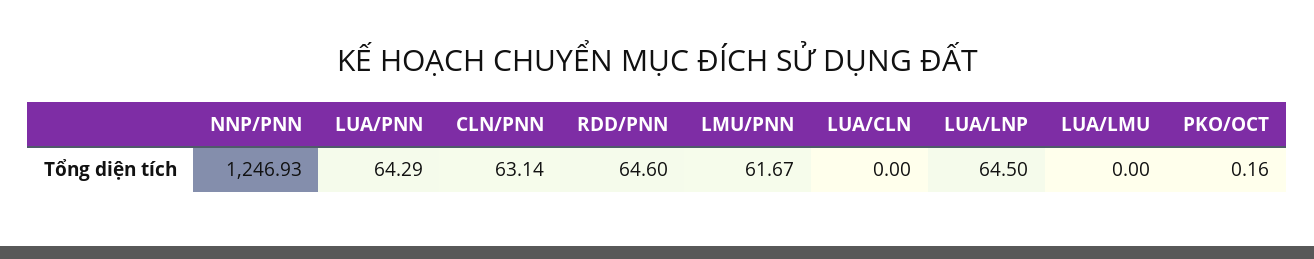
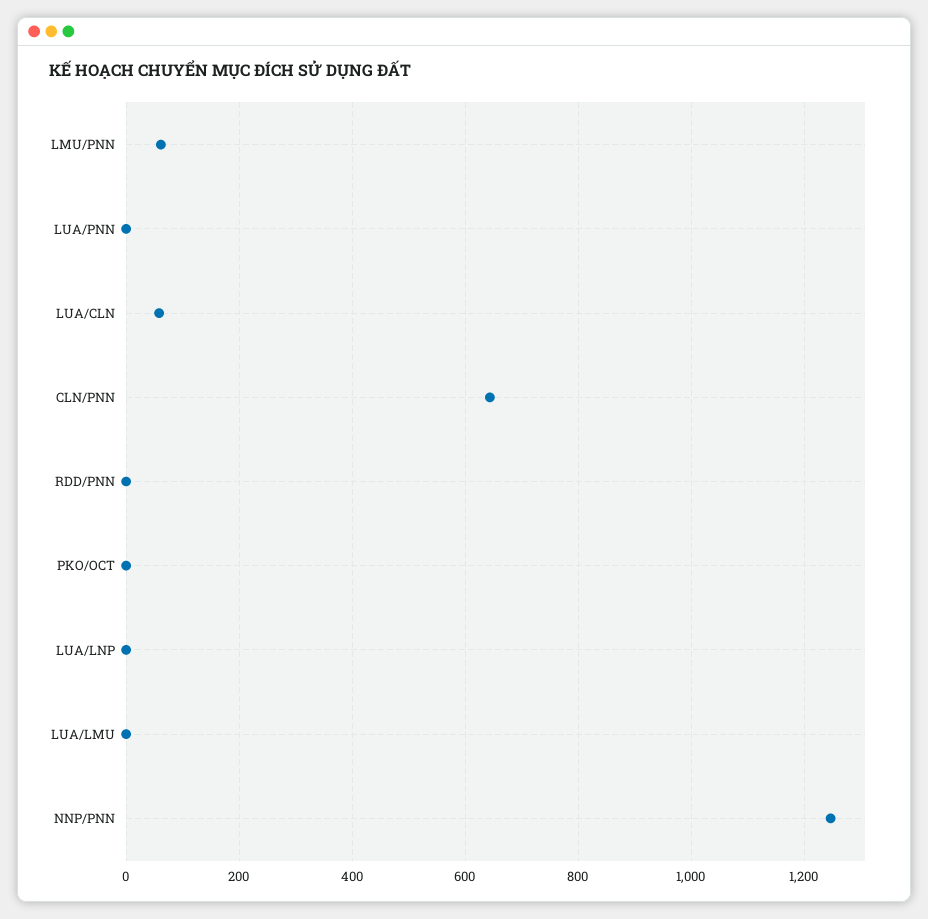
  {
    "NNP/PNN": 1246.93,
-   "LUA/PNN": 64.29,
+   "LUA/PNN": 0,
-   "CLN/PNN": 63.14,
+   "CLN/PNN": 640,
-   "RDD/PNN": 64.6,
+   "RDD/PNN": 0,
    "LMU/PNN": 61.67,
-   "LUA/CLN": 0,
+   "LUA/CLN": 60,
-   "LUA/LNP": 64.5,
+   "LUA/LNP": 0,
    "LUA/LMU": 0,
    "PKO/OCT": 0.16
  }

